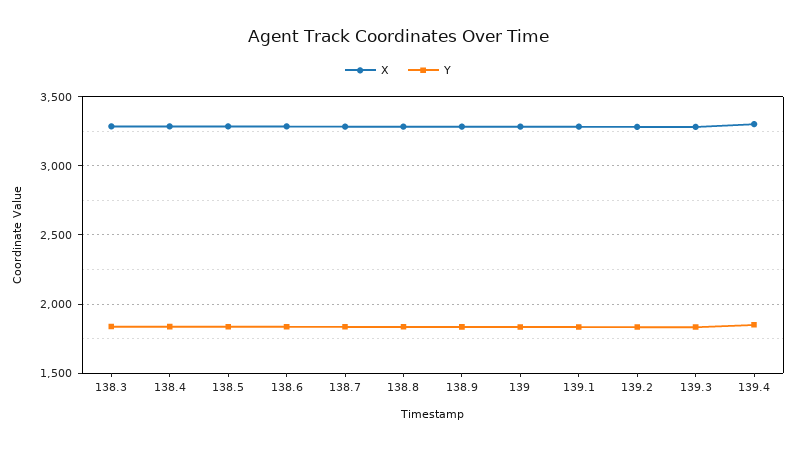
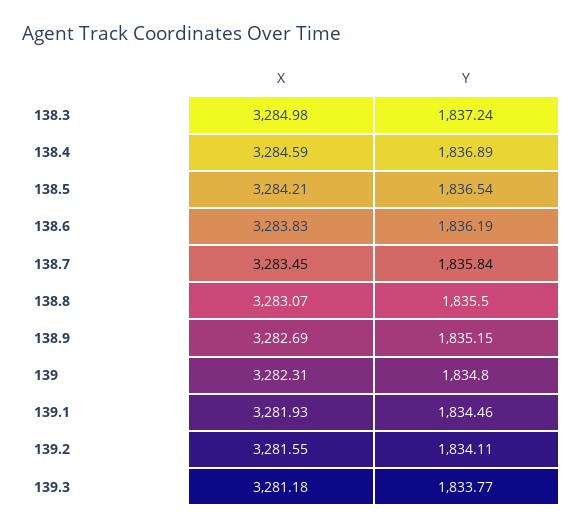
  {
    "X": {
      "138.3": 3284.98,
      "138.4": 3284.59,
      "138.5": 3284.21,
      "138.6": 3283.83,
      "138.7": 3283.45,
      "138.8": 3283.07,
      "138.9": 3282.69,
      "139": 3282.31,
      "139.1": 3281.93,
      "139.2": 3281.55,
-     "139.3": 3281.18,
+     "139.3": 3281.18
-     "139.4": 3300
    },
    "Y": {
      "138.3": 1837.24,
      "138.4": 1836.89,
      "138.5": 1836.54,
      "138.6": 1836.19,
      "138.7": 1835.84,
      "138.8": 1835.5,
      "138.9": 1835.15,
      "139": 1834.8,
      "139.1": 1834.46,
      "139.2": 1834.11,
-     "139.3": 1833.77,
+     "139.3": 1833.77
-     "139.4": 1850
    }
  }

